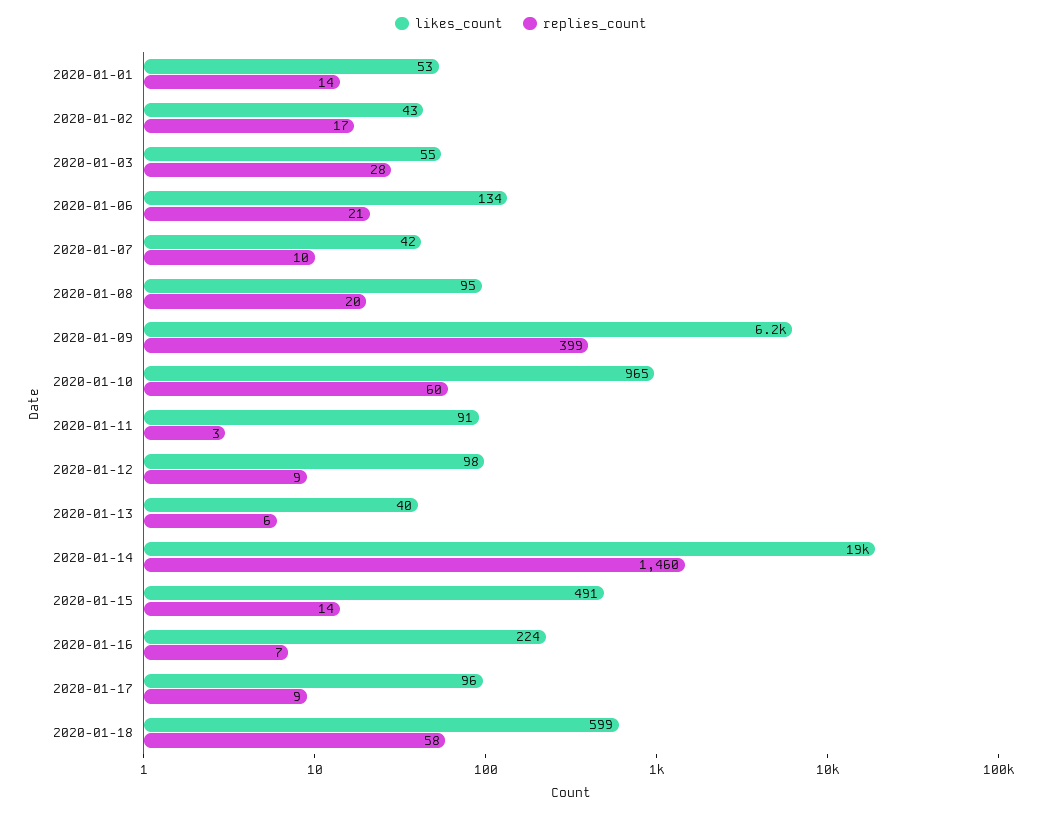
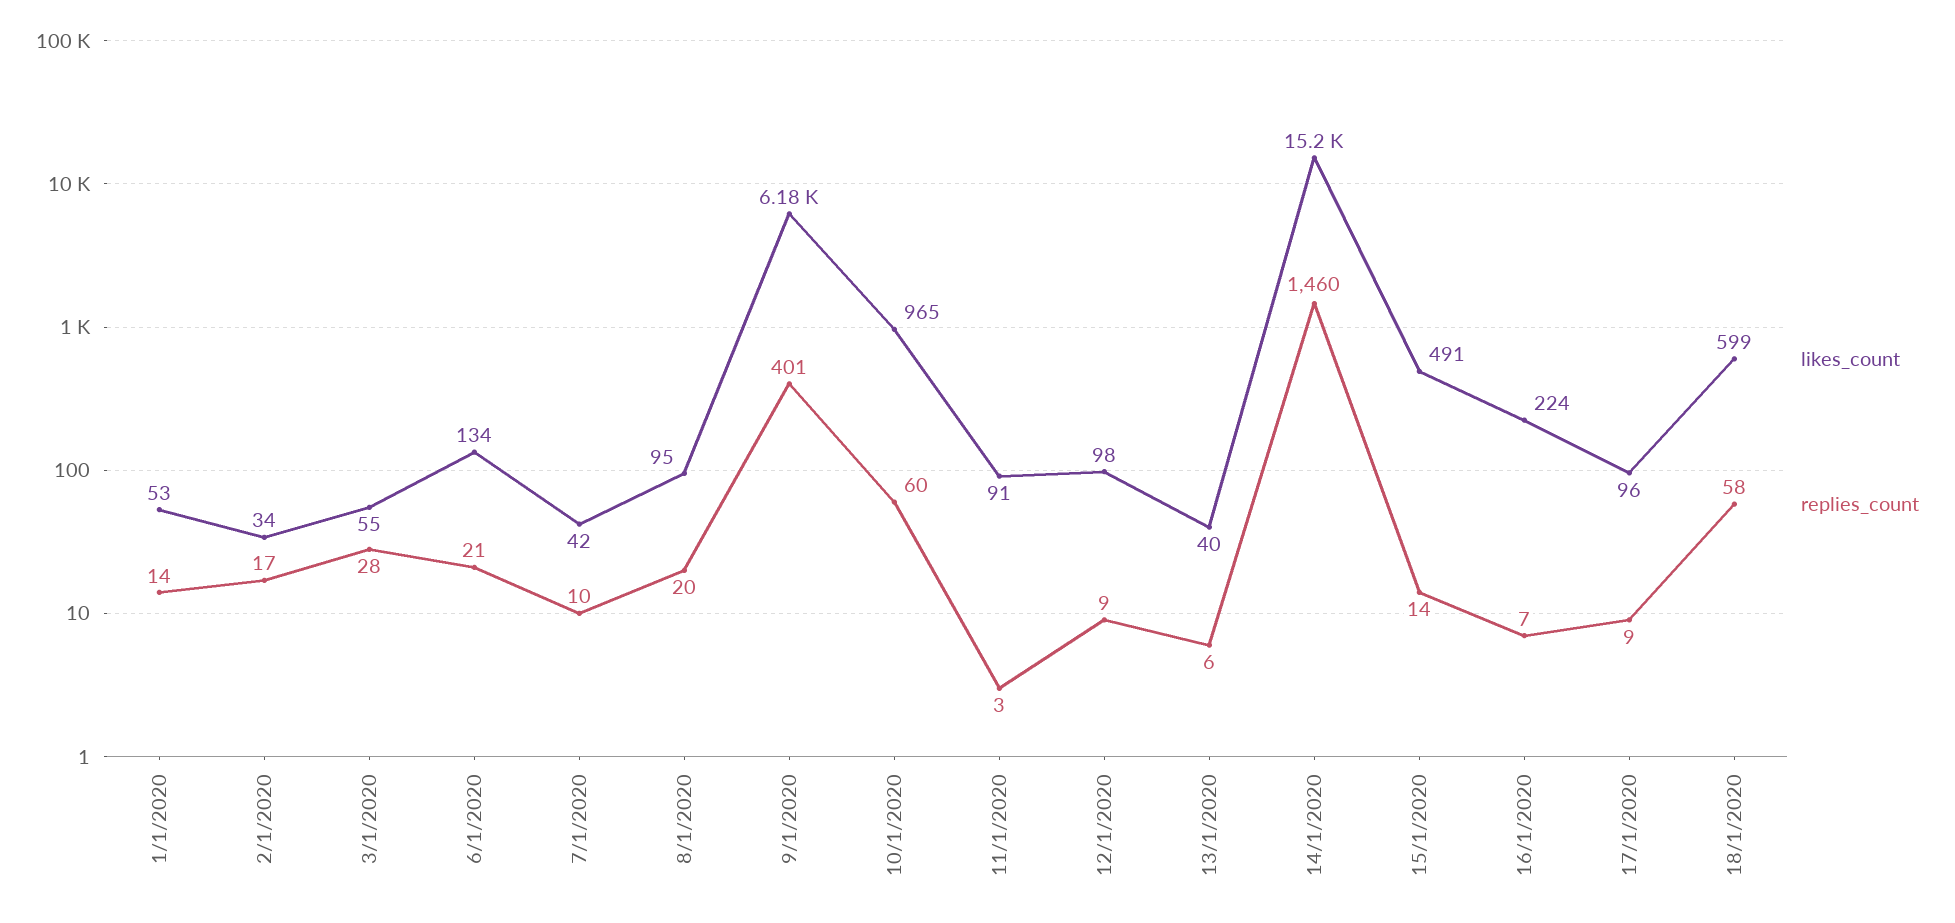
  {
    "likes_count": {
      "2020-01-01": 53,
-     "2020-01-02": 43,
+     "2020-01-02": 34,
      "2020-01-03": 55,
      "2020-01-06": 134,
      "2020-01-07": 42,
      "2020-01-08": 95,
      "2020-01-09": 6180,
      "2020-01-10": 965,
      "2020-01-11": 91,
      "2020-01-12": 98,
      "2020-01-13": 40,
-     "2020-01-14": 19000,
+     "2020-01-14": 15200,
      "2020-01-15": 491,
      "2020-01-16": 224,
      "2020-01-17": 96,
      "2020-01-18": 599
    },
    "replies_count": {
      "2020-01-01": 14,
      "2020-01-02": 17,
      "2020-01-03": 28,
      "2020-01-06": 21,
      "2020-01-07": 10,
      "2020-01-08": 20,
-     "2020-01-09": 399,
+     "2020-01-09": 401,
      "2020-01-10": 60,
      "2020-01-11": 3,
      "2020-01-12": 9,
      "2020-01-13": 6,
      "2020-01-14": 1460,
      "2020-01-15": 14,
      "2020-01-16": 7,
      "2020-01-17": 9,
      "2020-01-18": 58
    }
  }

